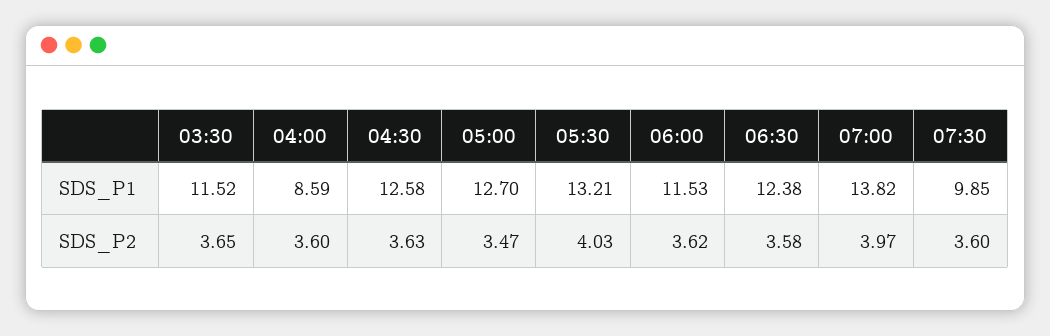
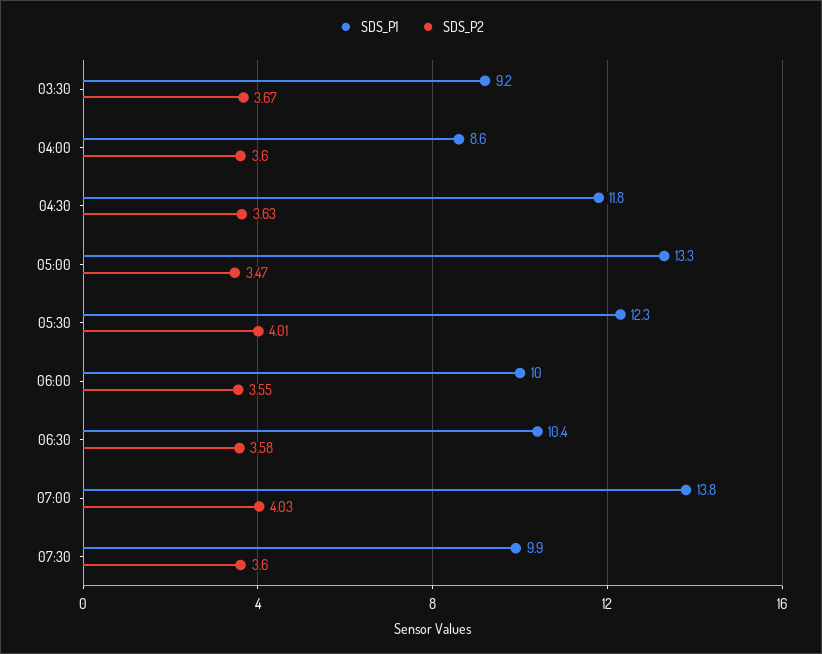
  {
    "SDS_P1": {
-     "03:30": 11.52,
+     "03:30": 9.2,
      "04:00": 8.59,
-     "04:30": 12.58,
+     "04:30": 11.8,
-     "05:00": 12.7,
+     "05:00": 13.3,
-     "05:30": 13.21,
+     "05:30": 12.3,
-     "06:00": 11.53,
+     "06:00": 10,
-     "06:30": 12.38,
+     "06:30": 10.4,
      "07:00": 13.82,
      "07:30": 9.85
    },
    "SDS_P2": {
-     "03:30": 3.65,
+     "03:30": 3.67,
      "04:00": 3.6,
      "04:30": 3.63,
      "05:00": 3.47,
-     "05:30": 4.03,
+     "05:30": 4.01,
-     "06:00": 3.62,
+     "06:00": 3.55,
      "06:30": 3.58,
-     "07:00": 3.97,
+     "07:00": 4.03,
      "07:30": 3.6
    }
  }

